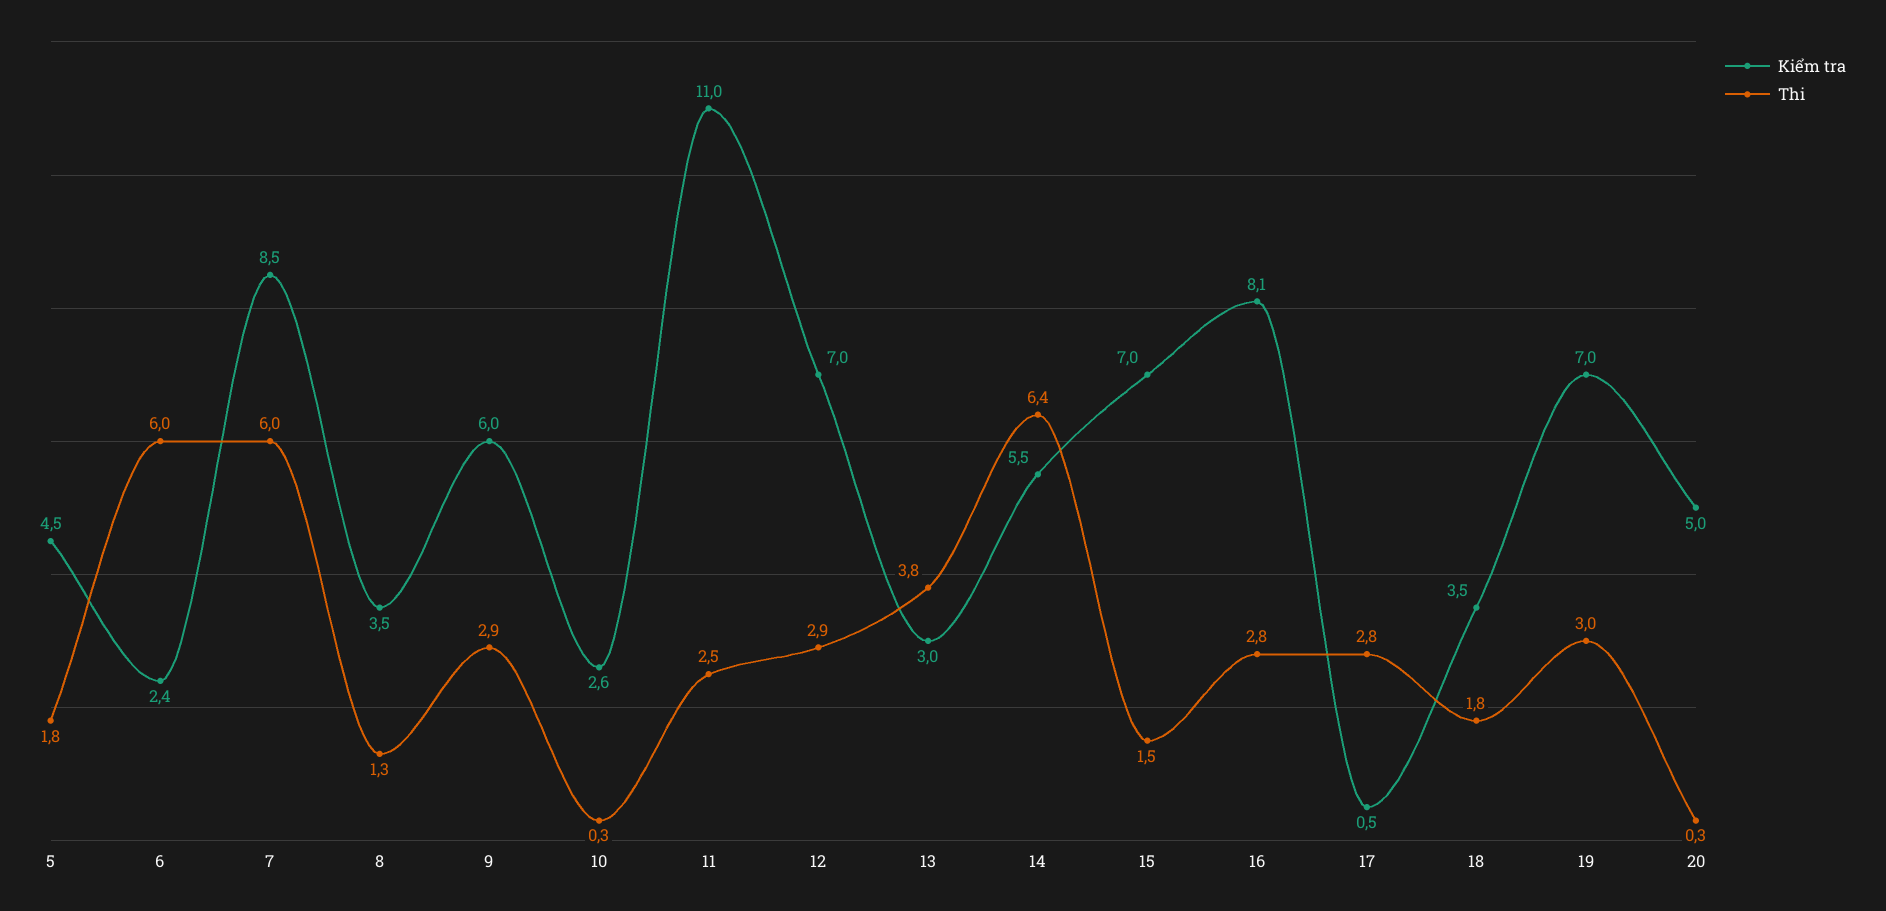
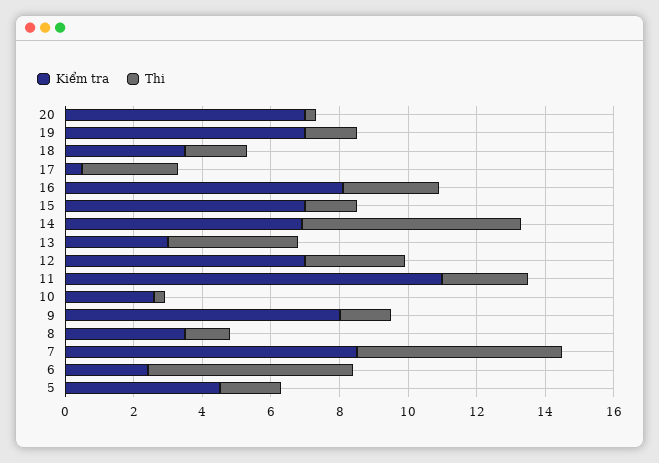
  {
    "Kiểm tra": {
      "5": 4.5,
      "6": 2.4,
      "7": 8.5,
      "8": 3.5,
-     "9": 6,
+     "9": 8,
      "10": 2.6,
      "11": 11,
      "12": 7,
      "13": 3,
-     "14": 5.5,
+     "14": 7,
      "15": 7,
      "16": 8.1,
      "17": 0.5,
      "18": 3.5,
      "19": 7,
-     "20": 5
+     "20": 7
    },
    "Thi": {
      "5": 1.8,
      "6": 6,
      "7": 6,
      "8": 1.3,
-     "9": 2.9,
+     "9": 1.5,
      "10": 0.3,
      "11": 2.5,
      "12": 2.9,
      "13": 3.8,
      "14": 6.4,
      "15": 1.5,
      "16": 2.8,
      "17": 2.8,
      "18": 1.8,
-     "19": 3,
+     "19": 1.5,
      "20": 0.3
    }
  }

